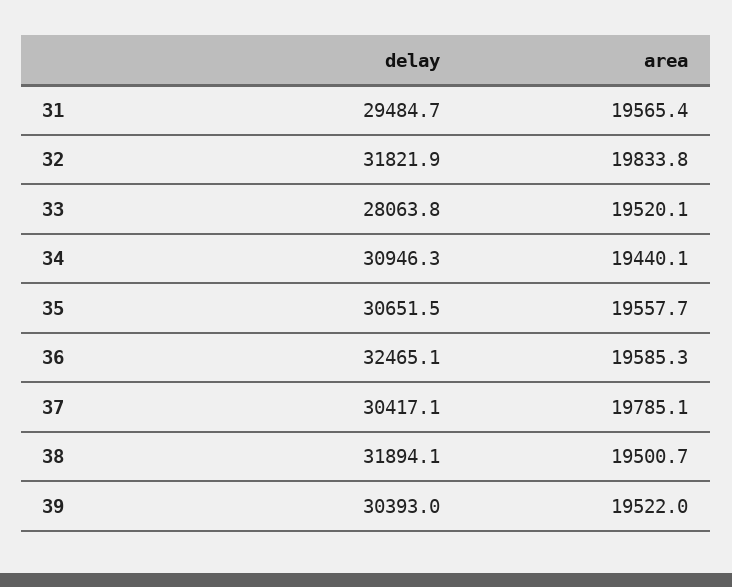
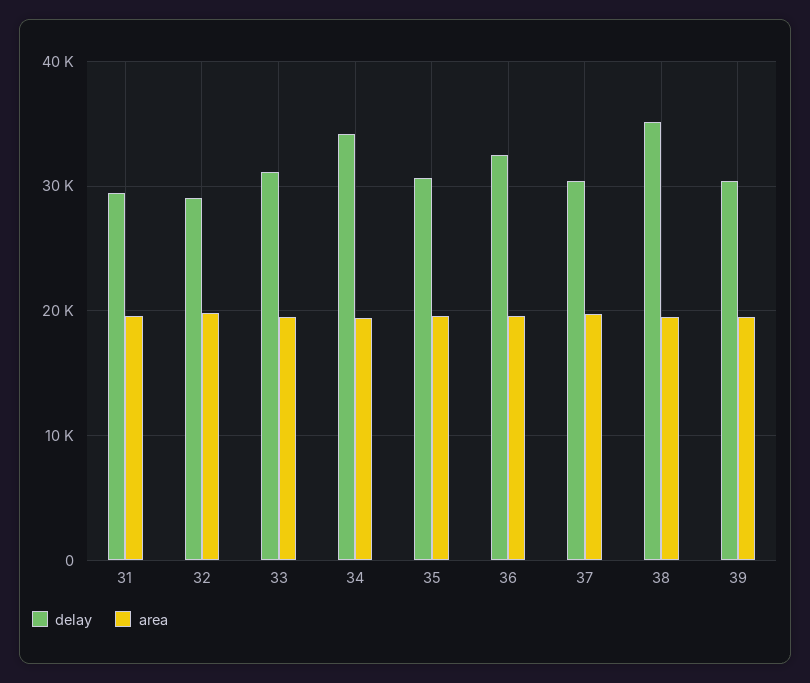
  {
    "delay": {
      "31": 29484.7,
-     "32": 31821.9,
+     "32": 29000,
-     "33": 28063.8,
+     "33": 31000,
-     "34": 30946.3,
+     "34": 34000,
      "35": 30651.5,
      "36": 32465.1,
      "37": 30417.1,
-     "38": 31894.1,
+     "38": 35000,
      "39": 30393
    },
    "area": {
      "31": 19565.4,
      "32": 19833.8,
      "33": 19520.1,
      "34": 19440.1,
      "35": 19557.7,
      "36": 19585.3,
      "37": 19785.1,
      "38": 19500.7,
      "39": 19522
    }
  }

